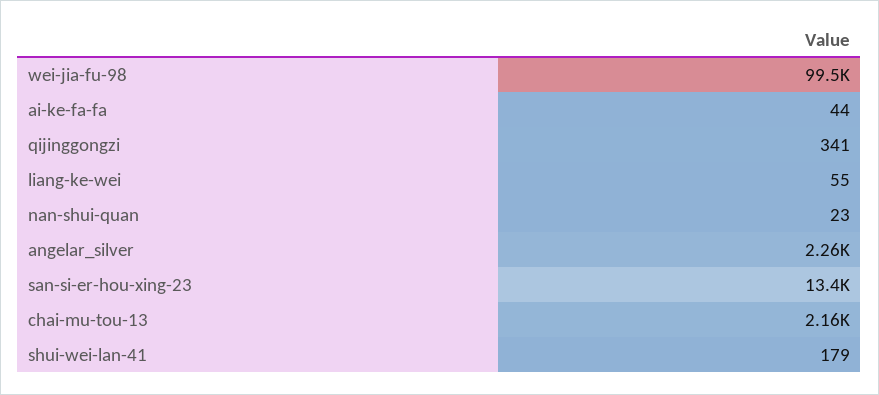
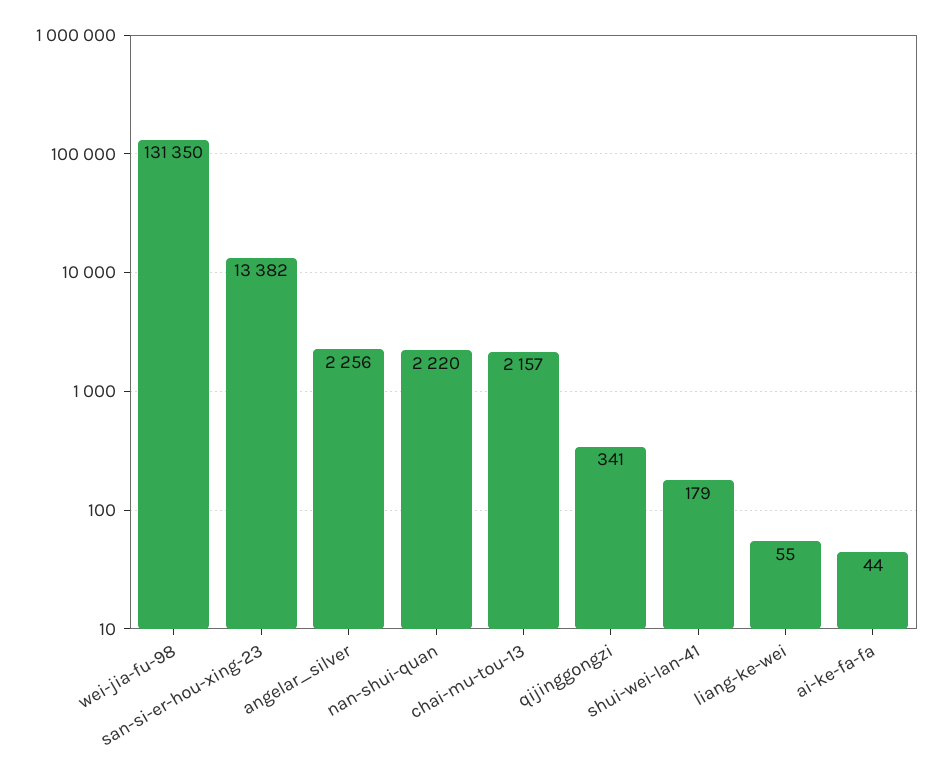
  {
-   "wei-jia-fu-98": 99500,
+   "wei-jia-fu-98": 131350,
    "ai-ke-fa-fa": 44,
    "qijinggongzi": 341,
    "liang-ke-wei": 55,
-   "nan-shui-quan": 23,
+   "nan-shui-quan": 2220,
    "angelar_silver": 2256,
    "san-si-er-hou-xing-23": 13382,
    "chai-mu-tou-13": 2157,
    "shui-wei-lan-41": 179
  }

